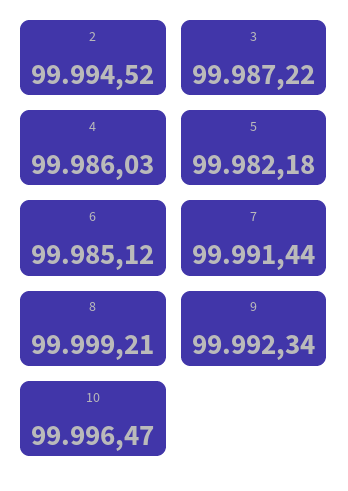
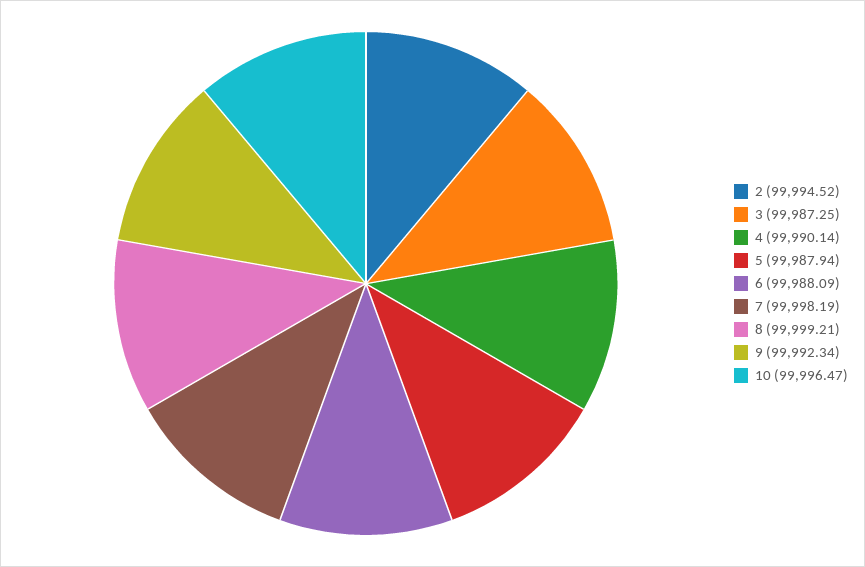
  {
    "2": 99994.52,
-   "3": 99987.22,
+   "3": 99987.25,
-   "4": 99986.03,
+   "4": 99990.14,
-   "5": 99982.18,
+   "5": 99987.94,
-   "6": 99985.12,
+   "6": 99988.09,
-   "7": 99991.44,
+   "7": 99998.19,
    "8": 99999.21,
    "9": 99992.34,
    "10": 99996.47
  }

